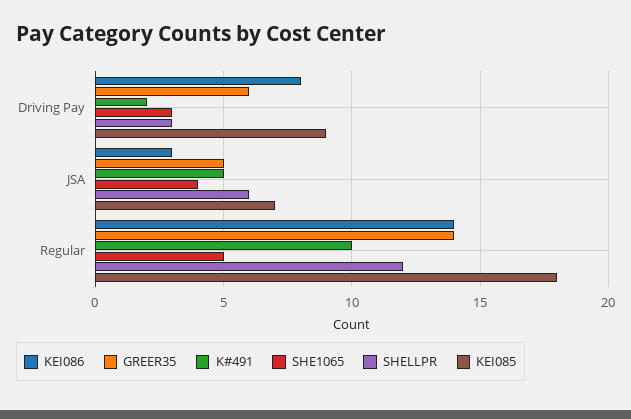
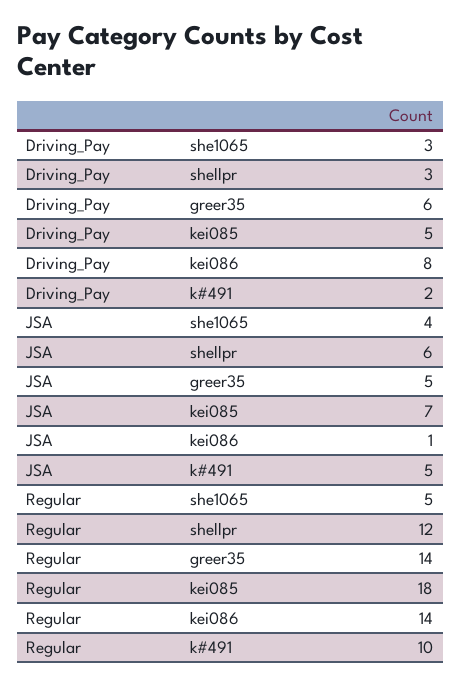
  {
    "KEI086": {
      "Driving Pay": 8,
-     "JSA": 3,
+     "JSA": 1,
      "Regular": 14
    },
    "GREER35": {
      "Driving Pay": 6,
      "JSA": 5,
      "Regular": 14
    },
    "K#491": {
      "Driving Pay": 2,
      "JSA": 5,
      "Regular": 10
    },
    "SHE1065": {
      "Driving Pay": 3,
      "JSA": 4,
      "Regular": 5
    },
    "SHELLPR": {
      "Driving Pay": 3,
      "JSA": 6,
      "Regular": 12
    },
    "KEI085": {
-     "Driving Pay": 9,
+     "Driving Pay": 5,
      "JSA": 7,
      "Regular": 18
    }
  }

